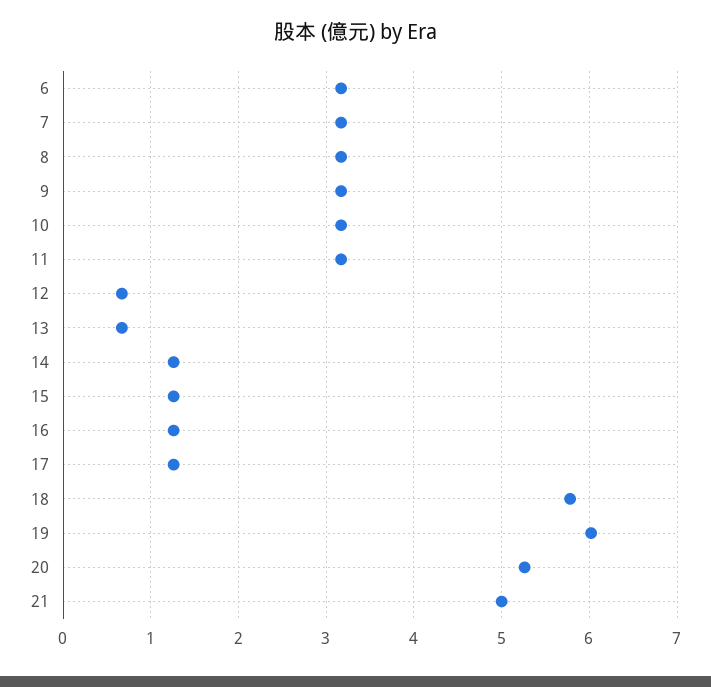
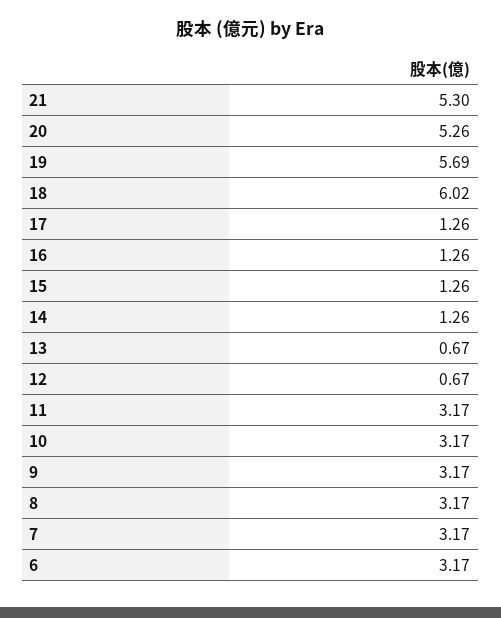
  {
    "6": 3.17,
    "7": 3.17,
    "8": 3.17,
    "9": 3.17,
    "10": 3.17,
    "11": 3.17,
    "12": 0.67,
    "13": 0.67,
    "14": 1.26,
    "15": 1.26,
    "16": 1.26,
    "17": 1.26,
-   "18": 5.8,
+   "18": 6.02,
-   "19": 6,
+   "19": 5.69,
    "20": 5.26,
-   "21": 5
+   "21": 5.3
  }

